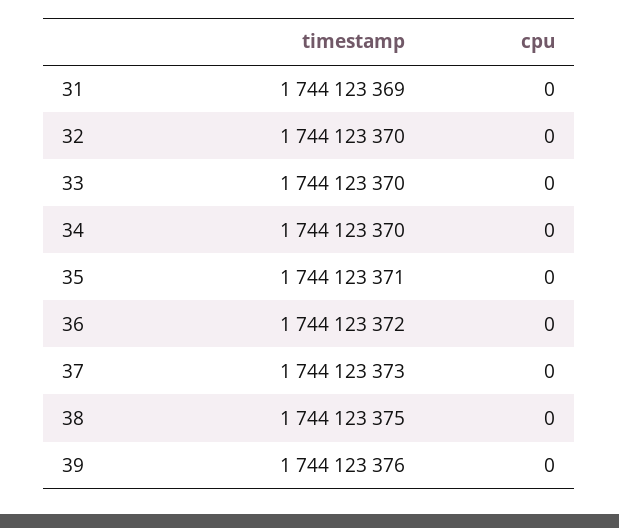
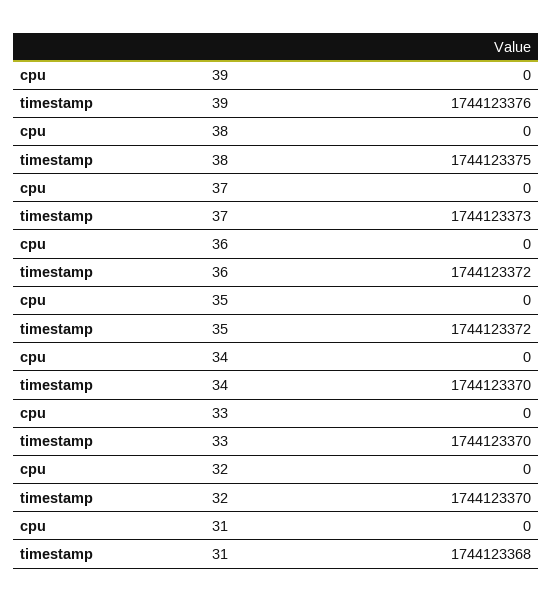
  {
    "timestamp": {
-     "31": 1744123369,
+     "31": 1744123368,
      "32": 1744123370,
      "33": 1744123370,
      "34": 1744123370,
-     "35": 1744123371,
+     "35": 1744123372,
      "36": 1744123372,
      "37": 1744123373,
      "38": 1744123375,
      "39": 1744123376
    },
    "cpu": {
      "31": 0,
      "32": 0,
      "33": 0,
      "34": 0,
      "35": 0,
      "36": 0,
      "37": 0,
      "38": 0,
      "39": 0
    }
  }

